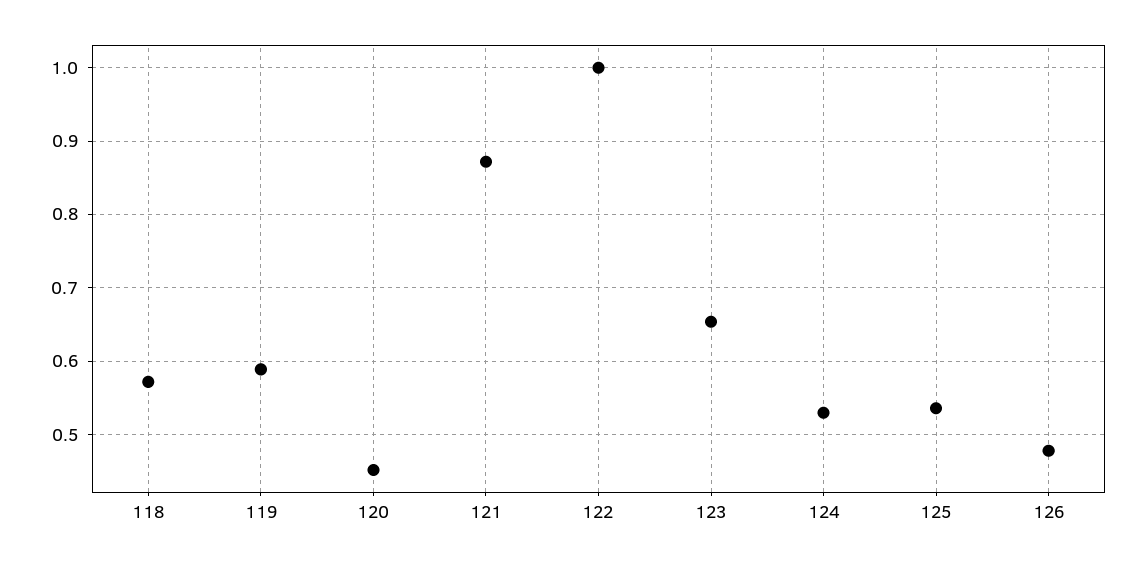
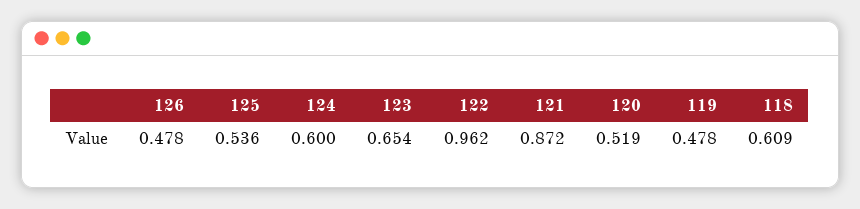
  {
-   "118": 0.57,
+   "118": 0.609,
-   "119": 0.59,
+   "119": 0.478,
-   "120": 0.45,
+   "120": 0.519,
    "121": 0.872,
-   "122": 1,
+   "122": 0.962,
    "123": 0.654,
-   "124": 0.53,
+   "124": 0.6,
    "125": 0.536,
    "126": 0.478
  }

